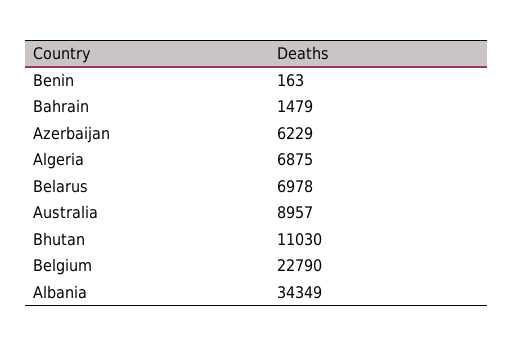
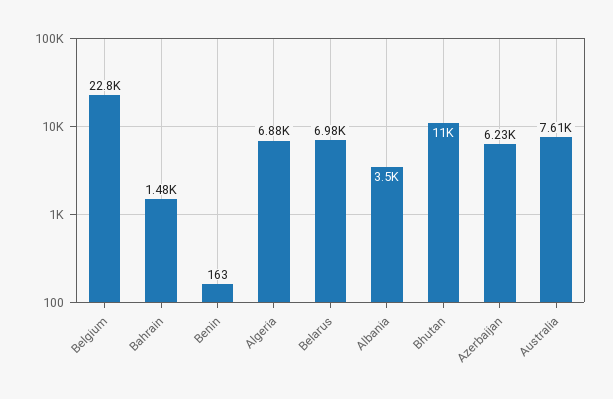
  {
    "Benin": 163,
    "Bahrain": 1479,
    "Azerbaijan": 6229,
    "Algeria": 6875,
    "Belarus": 6978,
-   "Australia": 8957,
+   "Australia": 7610,
    "Bhutan": 11030,
    "Belgium": 22790,
-   "Albania": 34349
+   "Albania": 3500
  }

